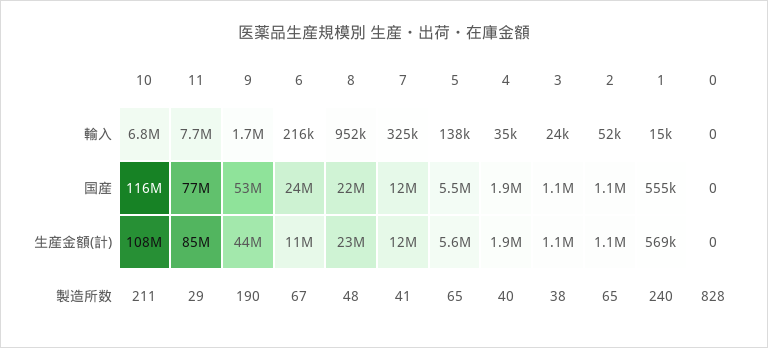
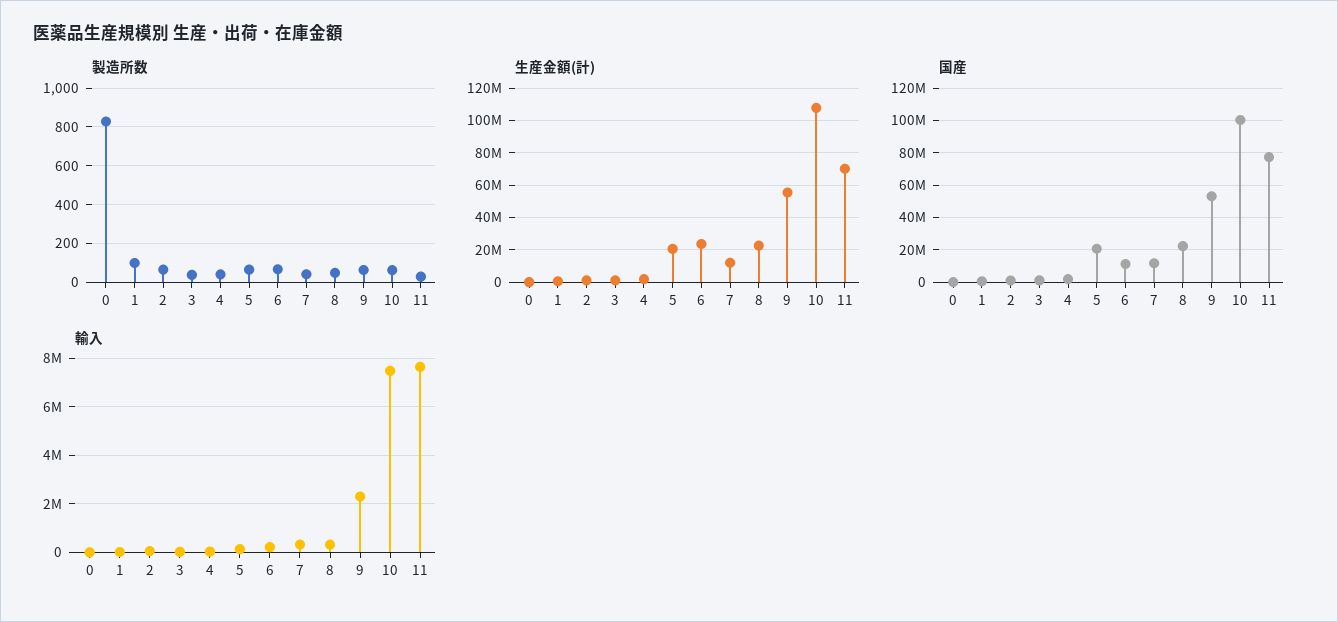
  {
    "輸入": {
-     "10": 6800000,
+     "10": 7500000,
      "11": 7700000,
-     "9": 1700000,
+     "9": 2250000,
      "6": 216000,
-     "8": 952000,
+     "8": 250000,
      "7": 325000,
      "5": 138000,
      "4": 35000,
      "3": 24000,
      "2": 52000,
      "1": 15000,
      "0": 0
    },
    "国産": {
-     "10": 116000000,
+     "10": 100000000,
      "11": 77000000,
      "9": 53000000,
-     "6": 24000000,
+     "6": 10000000,
      "8": 22000000,
      "7": 12000000,
-     "5": 5500000,
+     "5": 20000000,
      "4": 1900000,
      "3": 1100000,
      "2": 1100000,
      "1": 555000,
      "0": 0
    },
    "生産金額(計)": {
      "10": 108000000,
-     "11": 85000000,
+     "11": 70000000,
-     "9": 44000000,
+     "9": 55000000,
-     "6": 11000000,
+     "6": 25000000,
      "8": 23000000,
      "7": 12000000,
-     "5": 5600000,
+     "5": 20000000,
      "4": 1900000,
      "3": 1100000,
      "2": 1100000,
      "1": 569000,
      "0": 0
    },
    "製造所数": {
-     "10": 211,
+     "10": 50,
      "11": 29,
-     "9": 190,
+     "9": 50,
      "6": 67,
      "8": 48,
      "7": 41,
      "5": 65,
      "4": 40,
      "3": 38,
      "2": 65,
-     "1": 240,
+     "1": 100,
      "0": 828
    }
  }

